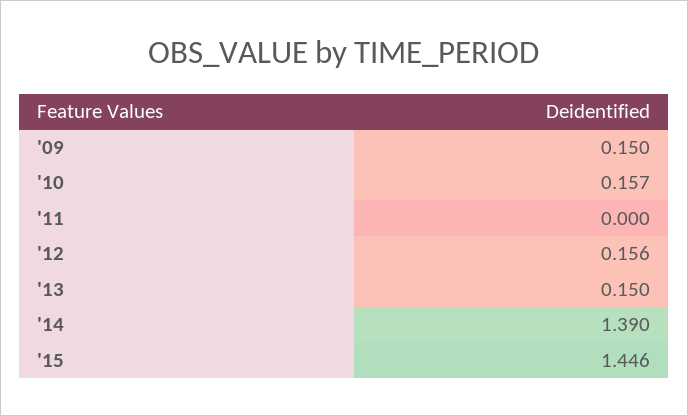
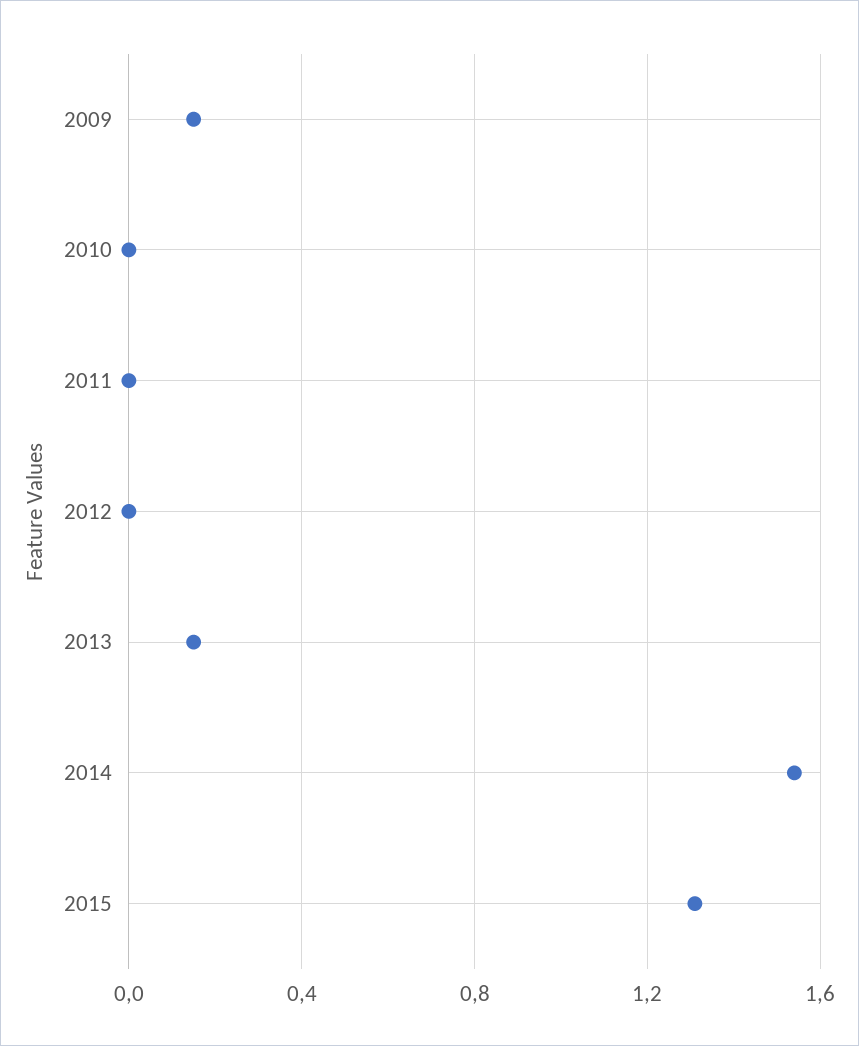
  {
    "'09": 0.15,
-   "'10": 0.157,
+   "'10": 0,
    "'11": 0,
-   "'12": 0.156,
+   "'12": 0,
    "'13": 0.15,
-   "'14": 1.39,
+   "'14": 1.55,
-   "'15": 1.446
+   "'15": 1.3
  }

